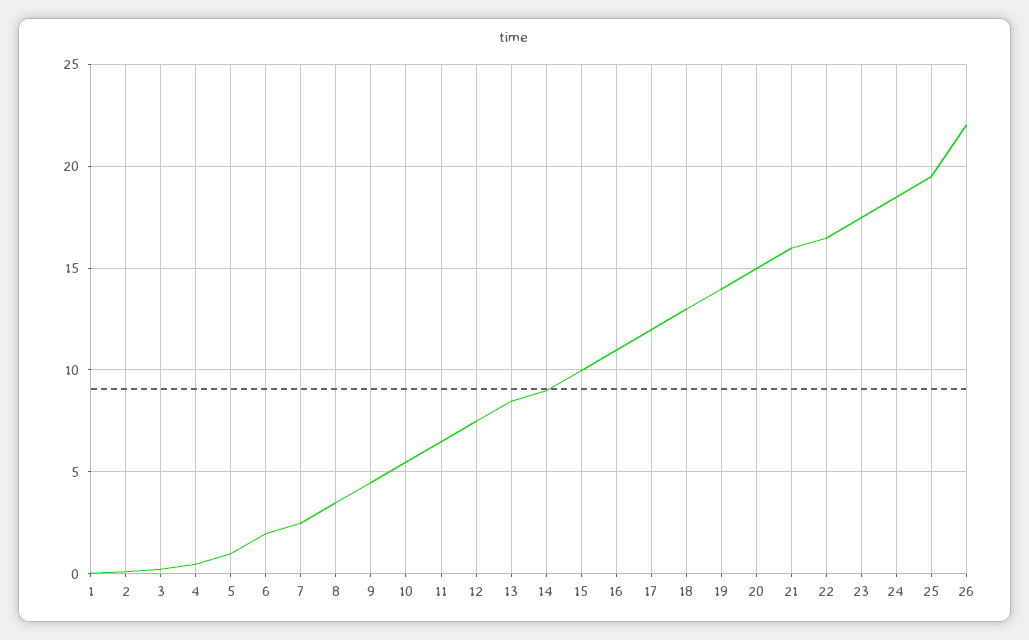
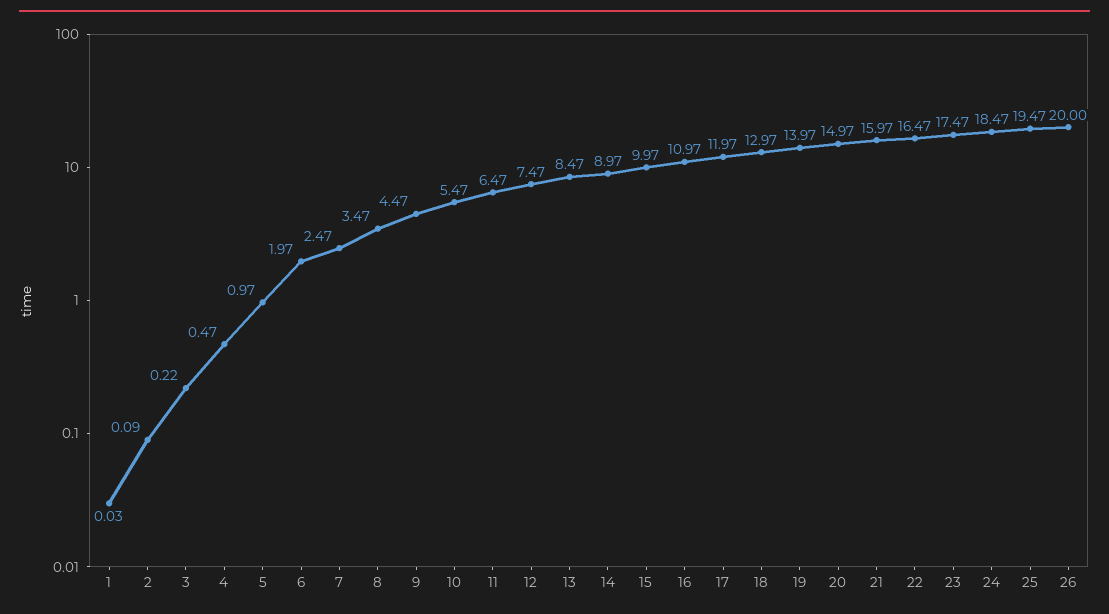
  {
    "1": 0.03,
    "2": 0.09,
    "3": 0.22,
    "4": 0.47,
    "5": 0.97,
    "6": 1.97,
    "7": 2.47,
    "8": 3.47,
    "9": 4.47,
    "10": 5.47,
    "11": 6.47,
    "12": 7.47,
    "13": 8.47,
    "14": 8.97,
    "15": 9.97,
    "16": 10.97,
    "17": 11.97,
    "18": 12.97,
    "19": 13.97,
    "20": 14.97,
    "21": 15.97,
    "22": 16.47,
    "23": 17.47,
    "24": 18.47,
    "25": 19.47,
-   "26": 22
+   "26": 20
  }

